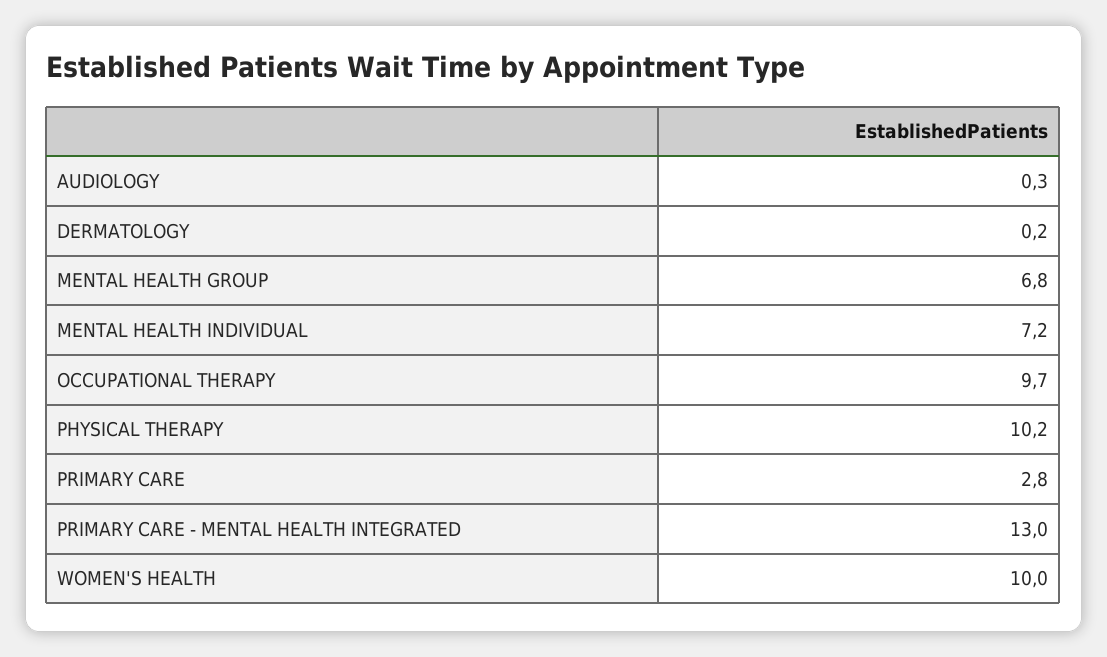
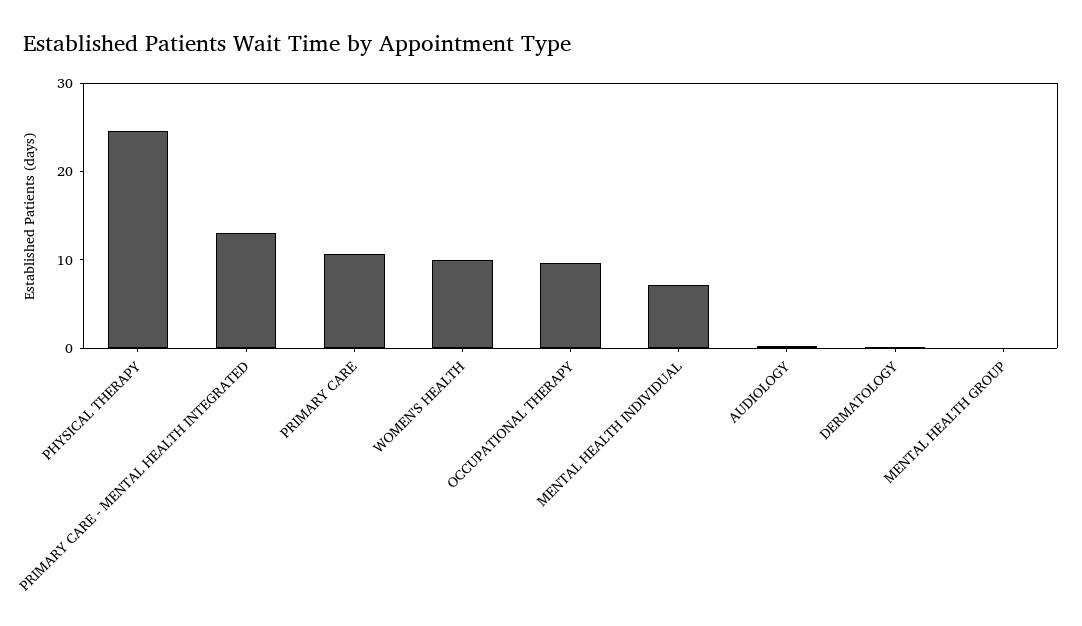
  {
    "AUDIOLOGY": 0.3,
    "DERMATOLOGY": 0.2,
-   "MENTAL HEALTH GROUP": 6.8,
+   "MENTAL HEALTH GROUP": 0,
    "MENTAL HEALTH INDIVIDUAL": 7.2,
    "OCCUPATIONAL THERAPY": 9.7,
-   "PHYSICAL THERAPY": 10.2,
+   "PHYSICAL THERAPY": 24,
-   "PRIMARY CARE": 2.8,
+   "PRIMARY CARE": 10,
    "PRIMARY CARE - MENTAL HEALTH INTEGRATED": 13,
    "WOMEN'S HEALTH": 10
  }

